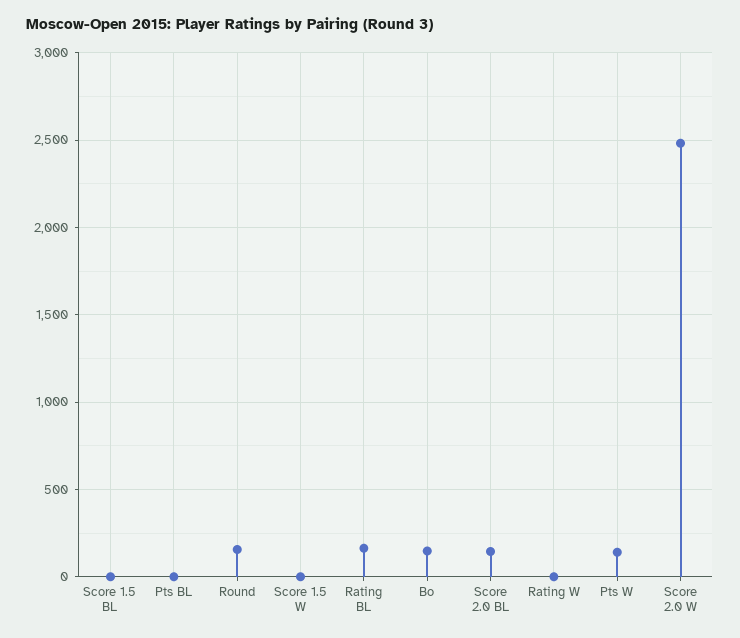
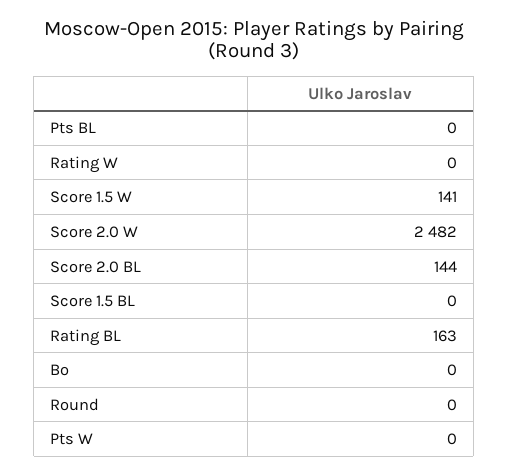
  {
    "Score 1.5 BL": 0,
    "Pts BL": 0,
-   "Round": 150,
+   "Round": 0,
-   "Score 1.5 W": 0,
+   "Score 1.5 W": 141,
    "Rating BL": 163,
-   "Bo": 150,
+   "Bo": 0,
    "Score 2.0 BL": 144,
    "Rating W": 0,
-   "Pts W": 150,
+   "Pts W": 0,
    "Score 2.0 W": 2482
  }

